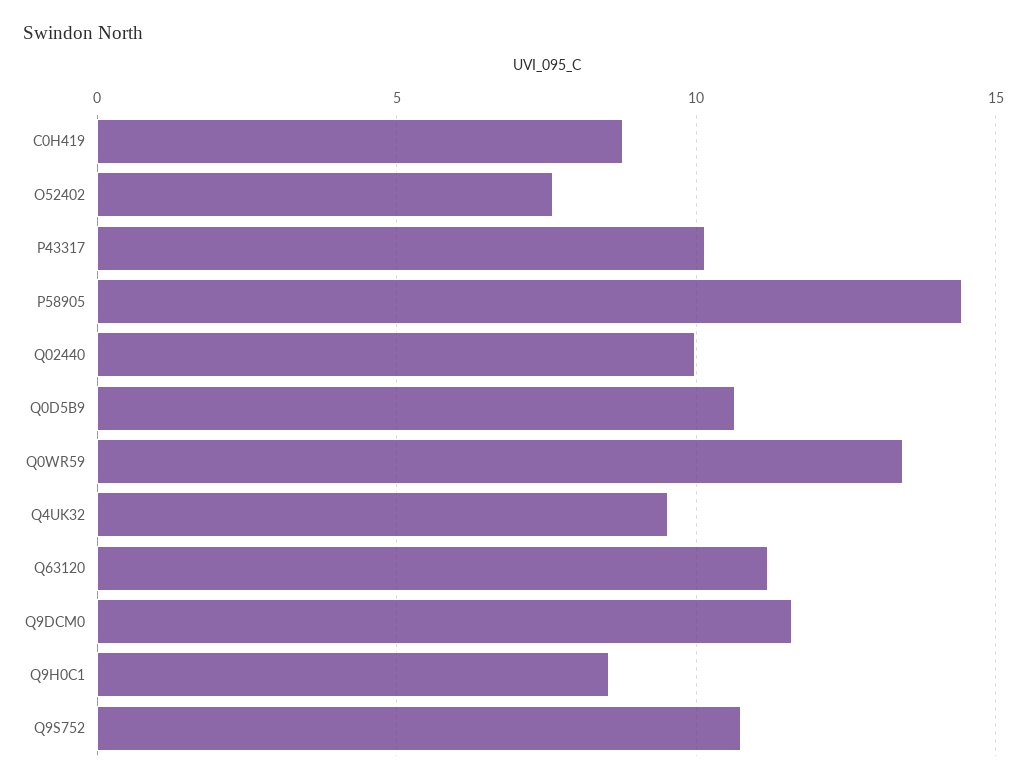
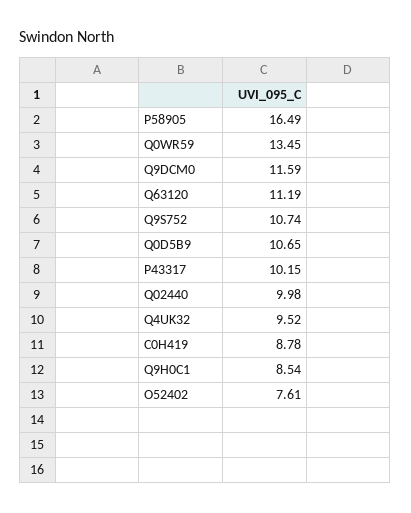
  {
    "C0H419": 8.78,
    "O52402": 7.61,
    "P43317": 10.15,
-   "P58905": 14.5,
+   "P58905": 16.49,
    "Q02440": 9.98,
    "Q0D5B9": 10.65,
    "Q0WR59": 13.45,
    "Q4UK32": 9.52,
    "Q63120": 11.19,
    "Q9DCM0": 11.59,
    "Q9H0C1": 8.54,
    "Q9S752": 10.74
  }

